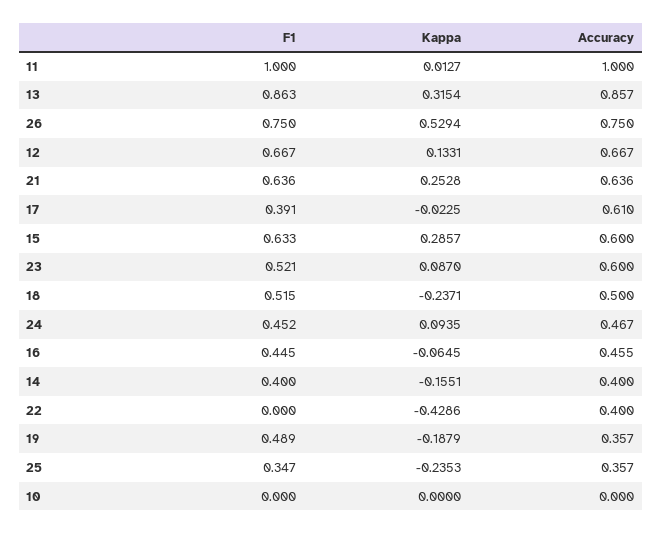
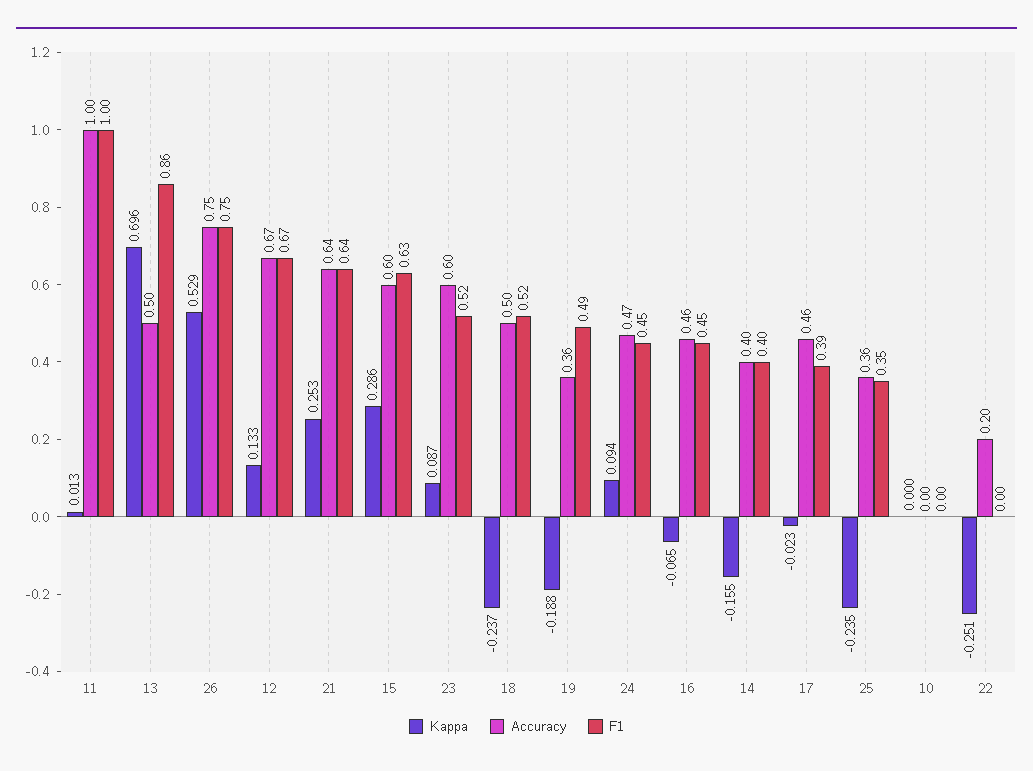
  {
    "F1": {
      "11": 1,
      "13": 0.863,
      "26": 0.75,
      "12": 0.667,
      "21": 0.636,
      "17": 0.391,
      "15": 0.633,
      "23": 0.521,
      "18": 0.515,
      "24": 0.452,
      "16": 0.445,
      "14": 0.4,
      "22": 0,
      "19": 0.489,
      "25": 0.347,
      "10": 0
    },
    "Kappa": {
      "11": 0.0127,
-     "13": 0.3154,
+     "13": 0.696,
      "26": 0.5294,
      "12": 0.1331,
      "21": 0.2528,
      "17": -0.0225,
      "15": 0.2857,
      "23": 0.087,
      "18": -0.2371,
      "24": 0.0935,
      "16": -0.0645,
      "14": -0.1551,
-     "22": -0.4286,
+     "22": -0.251,
      "19": -0.1879,
      "25": -0.2353,
      "10": 0
    },
    "Accuracy": {
      "11": 1,
-     "13": 0.857,
+     "13": 0.5,
      "26": 0.75,
      "12": 0.667,
      "21": 0.636,
-     "17": 0.61,
+     "17": 0.46,
      "15": 0.6,
      "23": 0.6,
      "18": 0.5,
      "24": 0.467,
      "16": 0.455,
      "14": 0.4,
-     "22": 0.4,
+     "22": 0.2,
      "19": 0.357,
      "25": 0.357,
      "10": 0
    }
  }

